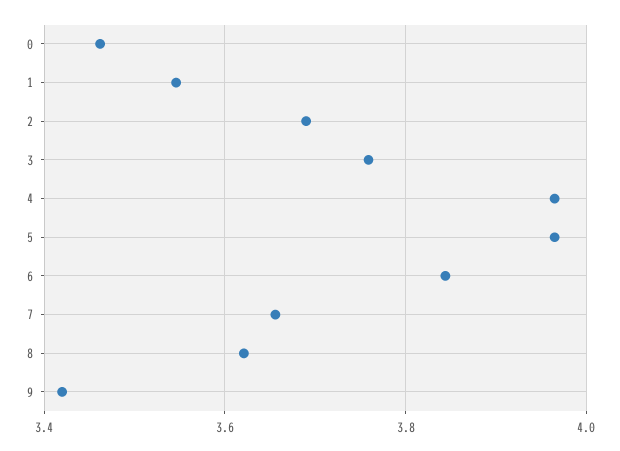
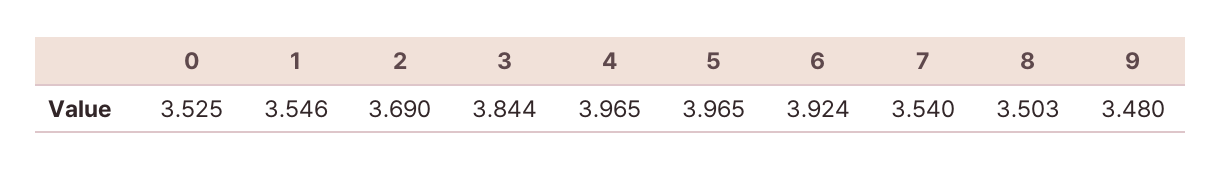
  {
-   "0": 3.46,
+   "0": 3.525,
    "1": 3.546,
    "2": 3.69,
-   "3": 3.76,
+   "3": 3.844,
    "4": 3.965,
    "5": 3.965,
-   "6": 3.84,
+   "6": 3.924,
-   "7": 3.66,
+   "7": 3.54,
-   "8": 3.62,
+   "8": 3.503,
-   "9": 3.42
+   "9": 3.48
  }

